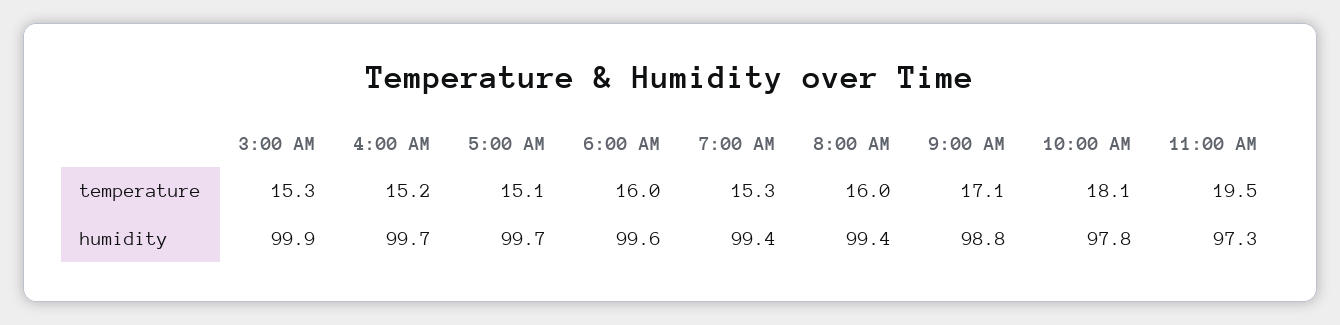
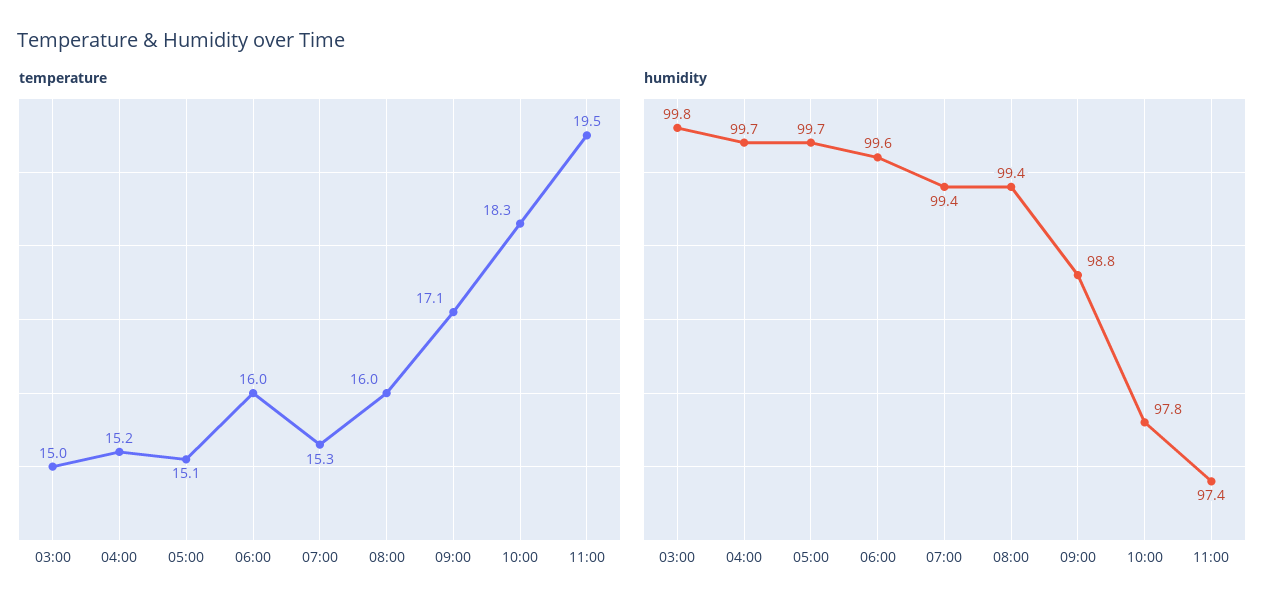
  {
    "temperature": {
-     "3:00 AM": 15.3,
+     "3:00 AM": 15,
      "4:00 AM": 15.2,
      "5:00 AM": 15.1,
      "6:00 AM": 16,
      "7:00 AM": 15.3,
      "8:00 AM": 16,
      "9:00 AM": 17.1,
-     "10:00 AM": 18.1,
+     "10:00 AM": 18.3,
      "11:00 AM": 19.5
    },
    "humidity": {
-     "3:00 AM": 99.9,
+     "3:00 AM": 99.8,
      "4:00 AM": 99.7,
      "5:00 AM": 99.7,
      "6:00 AM": 99.6,
      "7:00 AM": 99.4,
      "8:00 AM": 99.4,
      "9:00 AM": 98.8,
      "10:00 AM": 97.8,
-     "11:00 AM": 97.3
+     "11:00 AM": 97.4
    }
  }

